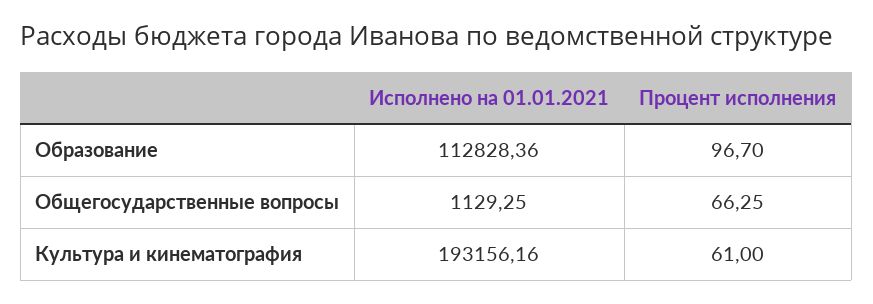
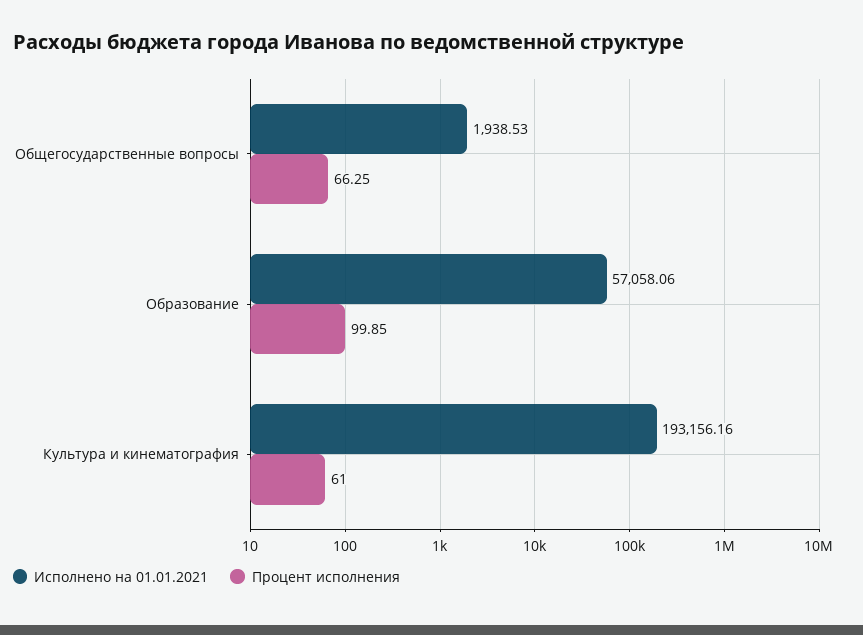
  {
    "Исполнено на 01.01.2021": {
-     "Образование": 112828.36,
+     "Образование": 57058.06,
-     "Общегосударственные вопросы": 1129.25,
+     "Общегосударственные вопросы": 1938.53,
      "Культура и кинематография": 193156.16
    },
    "Процент исполнения": {
-     "Образование": 96.7,
+     "Образование": 99.85,
      "Общегосударственные вопросы": 66.25,
      "Культура и кинематография": 61
    }
  }

